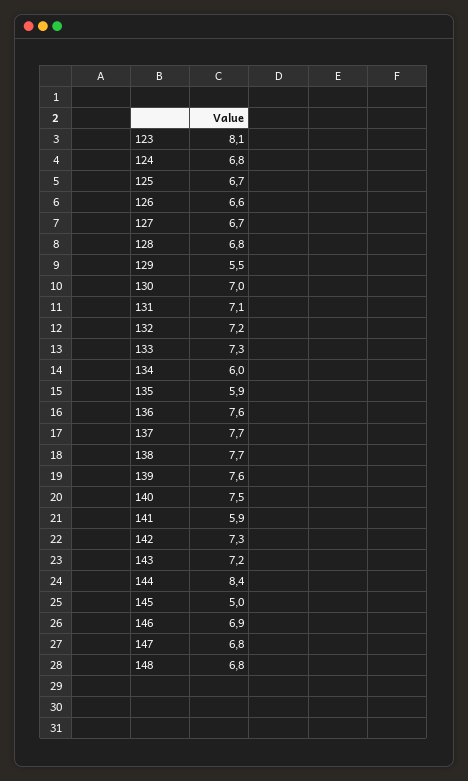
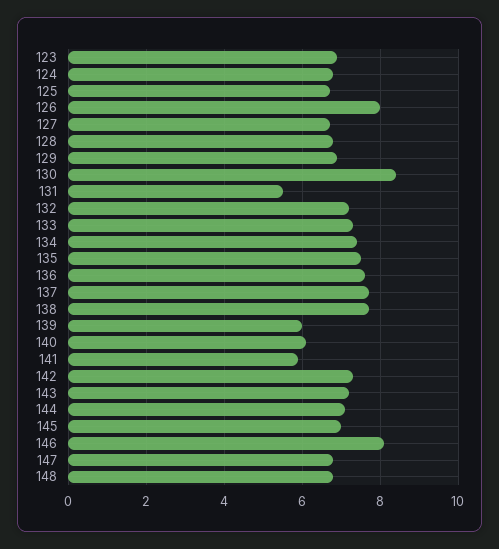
  {
-   "123": 8.1,
+   "123": 7,
    "124": 6.8,
    "125": 6.7,
-   "126": 6.6,
+   "126": 8,
    "127": 6.7,
    "128": 6.8,
-   "129": 5.5,
+   "129": 7,
-   "130": 7,
+   "130": 8.5,
-   "131": 7.1,
+   "131": 5.5,
    "132": 7.2,
    "133": 7.3,
-   "134": 6,
+   "134": 7.5,
-   "135": 5.9,
+   "135": 7.5,
    "136": 7.6,
    "137": 7.7,
    "138": 7.7,
-   "139": 7.6,
+   "139": 6,
-   "140": 7.5,
+   "140": 6,
    "141": 5.9,
    "142": 7.3,
    "143": 7.2,
-   "144": 8.4,
+   "144": 7,
-   "145": 5,
+   "145": 7,
-   "146": 6.9,
+   "146": 8,
    "147": 6.8,
    "148": 6.8
  }

